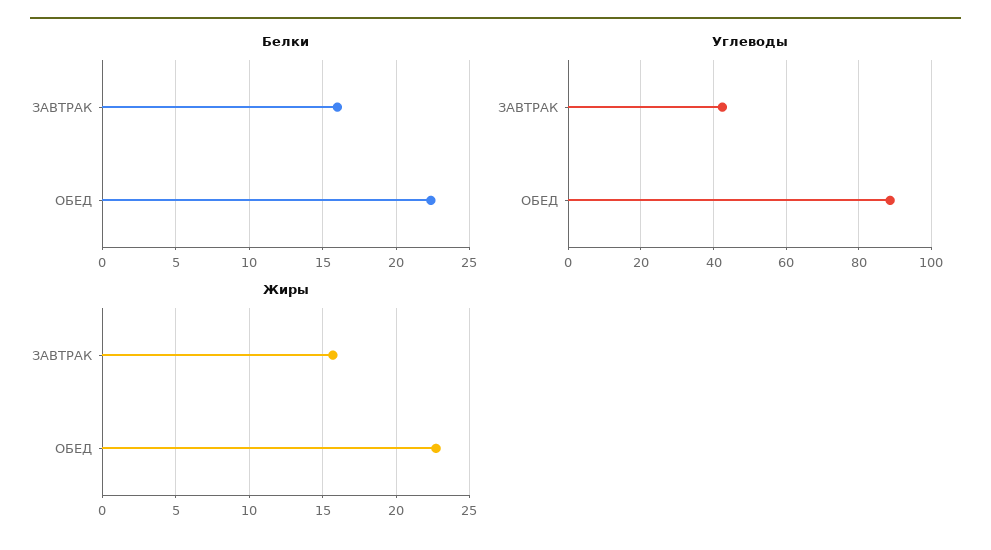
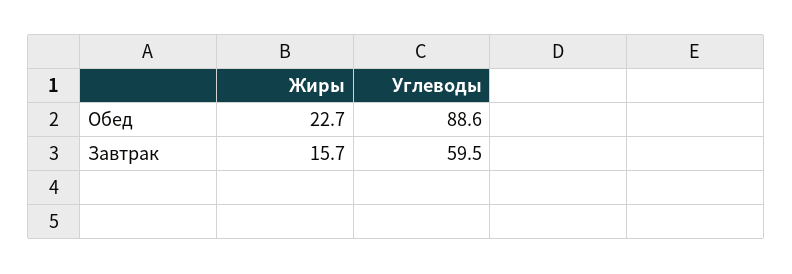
  {
-   "Белки": {
-     "ЗАВТРАК": 16,
-     "ОБЕД": 22.5
-   },
    "Углеводы": {
-     "ЗАВТРАК": 42,
+     "ЗАВТРАК": 59.5,
      "ОБЕД": 88.6
    },
    "Жиры": {
      "ЗАВТРАК": 15.7,
      "ОБЕД": 22.7
    }
  }

